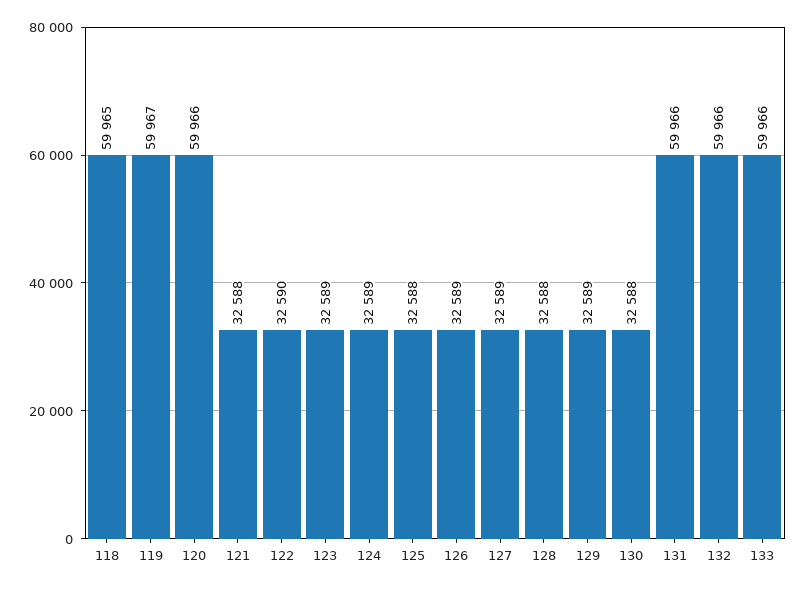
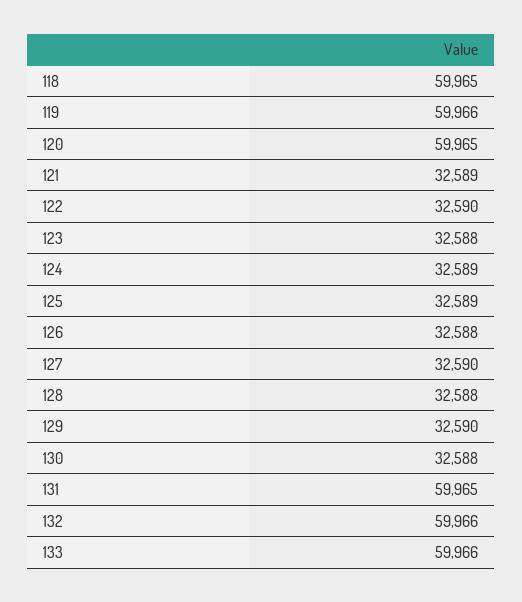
  {
    "118": 59965,
-   "119": 59967,
+   "119": 59966,
-   "120": 59966,
+   "120": 59965,
-   "121": 32588,
+   "121": 32589,
    "122": 32590,
-   "123": 32589,
+   "123": 32588,
    "124": 32589,
-   "125": 32588,
+   "125": 32589,
-   "126": 32589,
+   "126": 32588,
-   "127": 32589,
+   "127": 32590,
    "128": 32588,
-   "129": 32589,
+   "129": 32590,
    "130": 32588,
-   "131": 59966,
+   "131": 59965,
    "132": 59966,
    "133": 59966
  }

